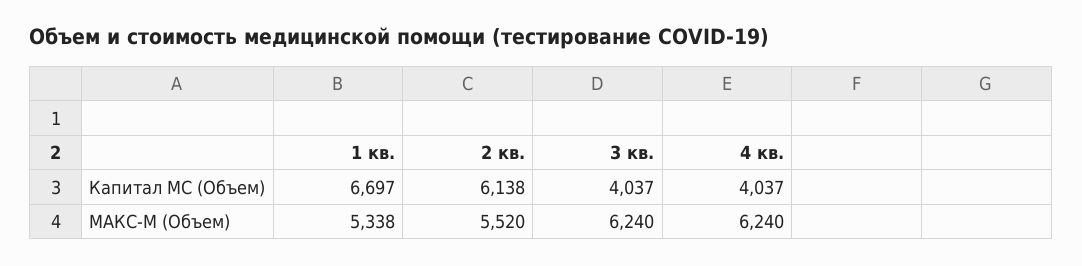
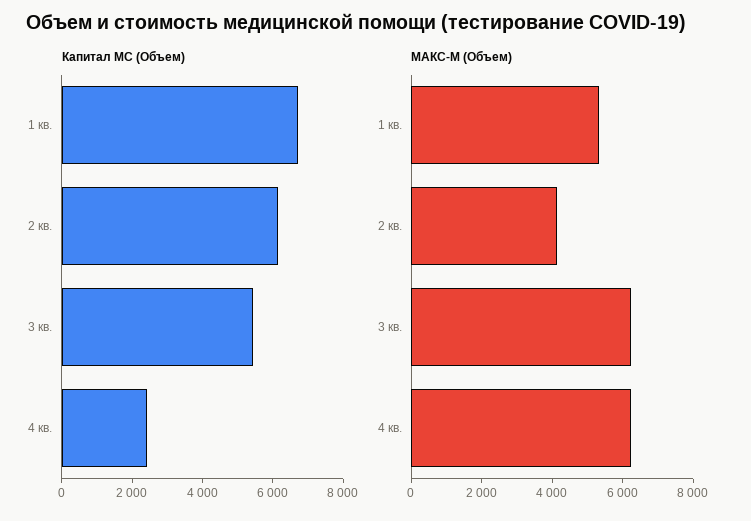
  {
    "Капитал МС (Объем)": {
      "1 кв.": 6697,
      "2 кв.": 6138,
-     "3 кв.": 4037,
+     "3 кв.": 5500,
-     "4 кв.": 4037
+     "4 кв.": 2500
    },
    "МАКС-М (Объем)": {
      "1 кв.": 5338,
-     "2 кв.": 5520,
+     "2 кв.": 4000,
      "3 кв.": 6240,
      "4 кв.": 6240
    }
  }

